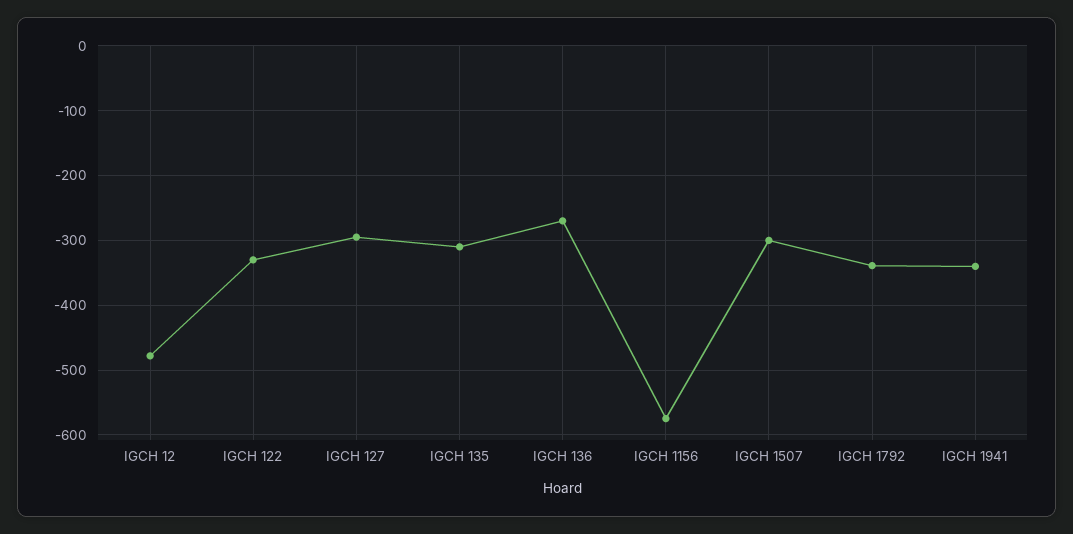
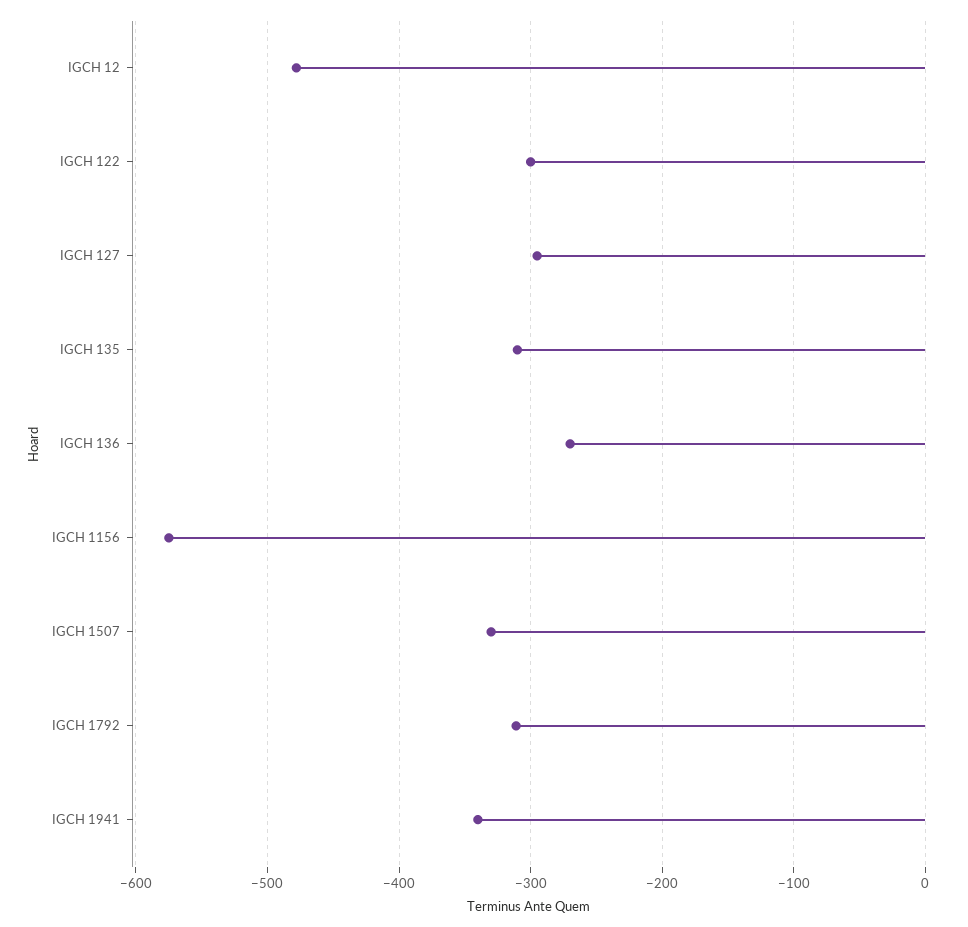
  {
    "IGCH 12": -480,
-   "IGCH 122": -330,
+   "IGCH 122": -300,
    "IGCH 127": -300,
    "IGCH 135": -310,
    "IGCH 136": -270,
    "IGCH 1156": -580,
-   "IGCH 1507": -300,
+   "IGCH 1507": -330,
-   "IGCH 1792": -340,
+   "IGCH 1792": -310,
    "IGCH 1941": -340
  }

